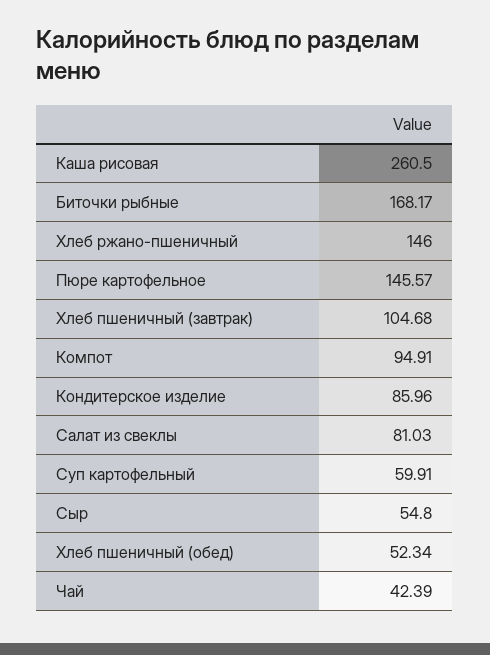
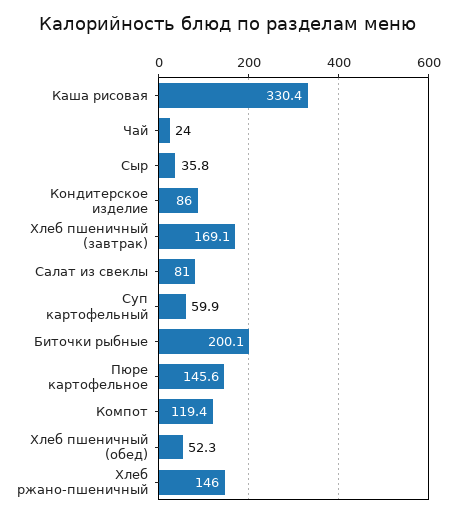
  {
-   "Каша рисовая": 260.5,
+   "Каша рисовая": 330.4,
-   "Биточки рыбные": 168.17,
+   "Биточки рыбные": 200.1,
    "Хлеб ржано-пшеничный": 146,
    "Пюре картофельное": 145.57,
-   "Хлеб пшеничный (завтрак)": 104.68,
+   "Хлеб пшеничный (завтрак)": 169.1,
-   "Компот": 94.91,
+   "Компот": 119.4,
    "Кондитерское изделие": 85.96,
    "Салат из свеклы": 81.03,
    "Суп картофельный": 59.91,
-   "Сыр": 54.8,
+   "Сыр": 35.8,
    "Хлеб пшеничный (обед)": 52.34,
-   "Чай": 42.39
+   "Чай": 24
  }

